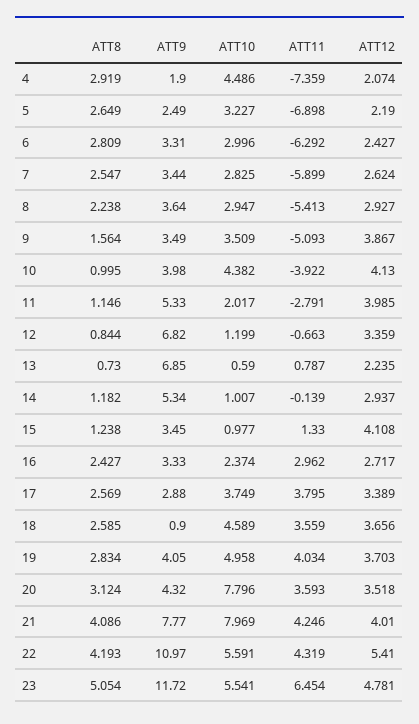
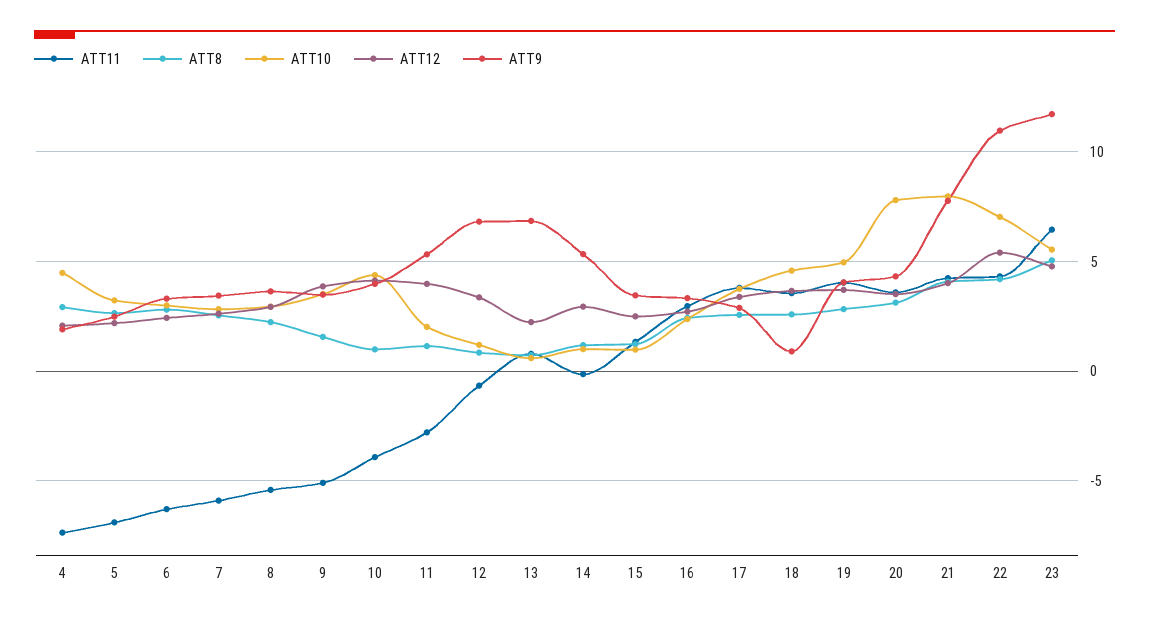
  {
    "ATT8": {
      "4": 2.919,
      "5": 2.649,
      "6": 2.809,
      "7": 2.547,
      "8": 2.238,
      "9": 1.564,
      "10": 0.995,
      "11": 1.146,
      "12": 0.844,
      "13": 0.73,
      "14": 1.182,
      "15": 1.238,
      "16": 2.427,
      "17": 2.569,
      "18": 2.585,
      "19": 2.834,
      "20": 3.124,
      "21": 4.086,
      "22": 4.193,
      "23": 5.054
    },
    "ATT9": {
      "4": 1.9,
      "5": 2.49,
      "6": 3.31,
      "7": 3.44,
      "8": 3.64,
      "9": 3.49,
      "10": 3.98,
      "11": 5.33,
      "12": 6.82,
      "13": 6.85,
      "14": 5.34,
      "15": 3.45,
      "16": 3.33,
      "17": 2.88,
      "18": 0.9,
      "19": 4.05,
      "20": 4.32,
      "21": 7.77,
      "22": 10.97,
      "23": 11.72
    },
    "ATT10": {
      "4": 4.486,
      "5": 3.227,
      "6": 2.996,
      "7": 2.825,
      "8": 2.947,
      "9": 3.509,
      "10": 4.382,
      "11": 2.017,
      "12": 1.199,
      "13": 0.59,
      "14": 1.007,
      "15": 0.977,
      "16": 2.374,
      "17": 3.749,
      "18": 4.589,
      "19": 4.958,
      "20": 7.796,
      "21": 7.969,
-     "22": 5.591,
+     "22": 7,
      "23": 5.541
    },
    "ATT11": {
      "4": -7.359,
      "5": -6.898,
      "6": -6.292,
      "7": -5.899,
      "8": -5.413,
      "9": -5.093,
      "10": -3.922,
      "11": -2.791,
      "12": -0.663,
      "13": 0.787,
      "14": -0.139,
      "15": 1.33,
      "16": 2.962,
      "17": 3.795,
      "18": 3.559,
      "19": 4.034,
      "20": 3.593,
      "21": 4.246,
      "22": 4.319,
      "23": 6.454
    },
    "ATT12": {
      "4": 2.074,
      "5": 2.19,
      "6": 2.427,
      "7": 2.624,
      "8": 2.927,
      "9": 3.867,
      "10": 4.13,
      "11": 3.985,
      "12": 3.359,
      "13": 2.235,
      "14": 2.937,
-     "15": 4.108,
+     "15": 2.5,
      "16": 2.717,
      "17": 3.389,
      "18": 3.656,
      "19": 3.703,
      "20": 3.518,
      "21": 4.01,
      "22": 5.41,
      "23": 4.781
    }
  }

